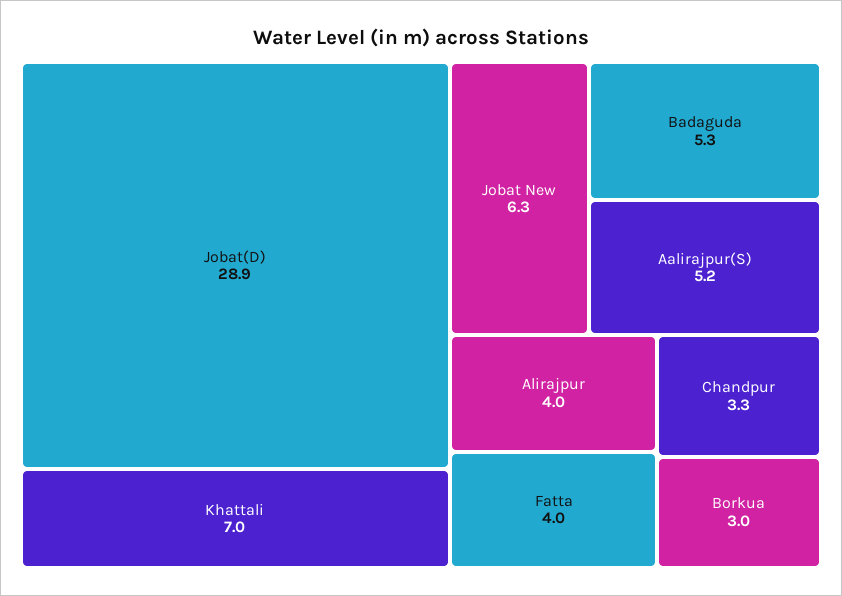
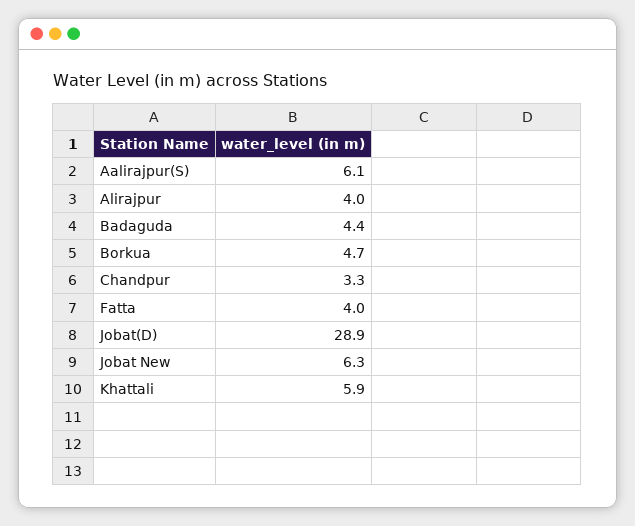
  {
    "Jobat(D)": 28.9,
-   "Khattali": 7,
+   "Khattali": 5.9,
    "Jobat New": 6.3,
-   "Badaguda": 5.3,
+   "Badaguda": 4.4,
-   "Aalirajpur(S)": 5.2,
+   "Aalirajpur(S)": 6.1,
    "Alirajpur": 4,
    "Fatta": 4,
    "Chandpur": 3.3,
-   "Borkua": 3
+   "Borkua": 4.7
  }

